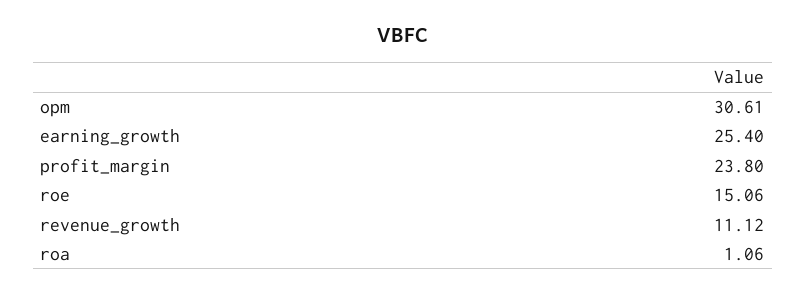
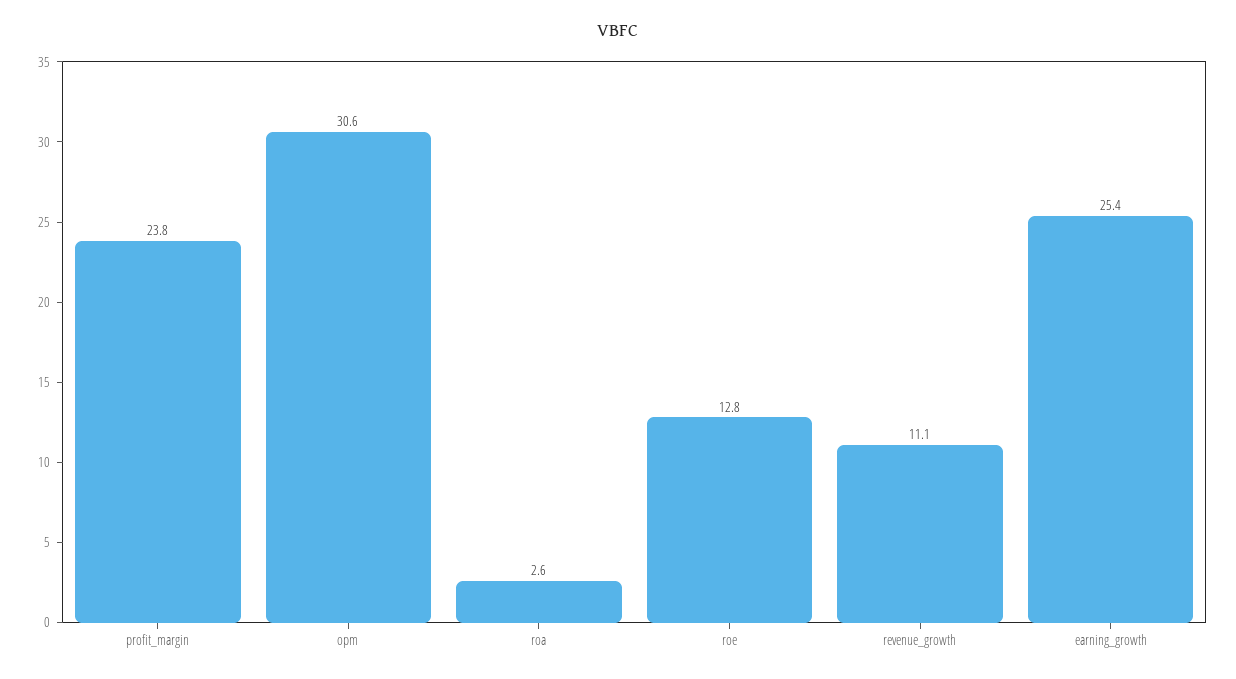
  {
    "opm": 30.61,
    "earning_growth": 25.4,
    "profit_margin": 23.8,
-   "roe": 15.06,
+   "roe": 12.8,
    "revenue_growth": 11.12,
-   "roa": 1.06
+   "roa": 2.6
  }

